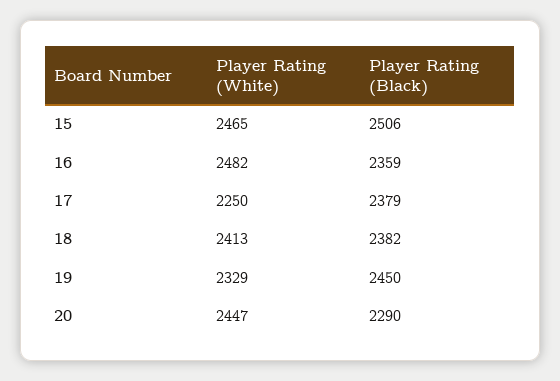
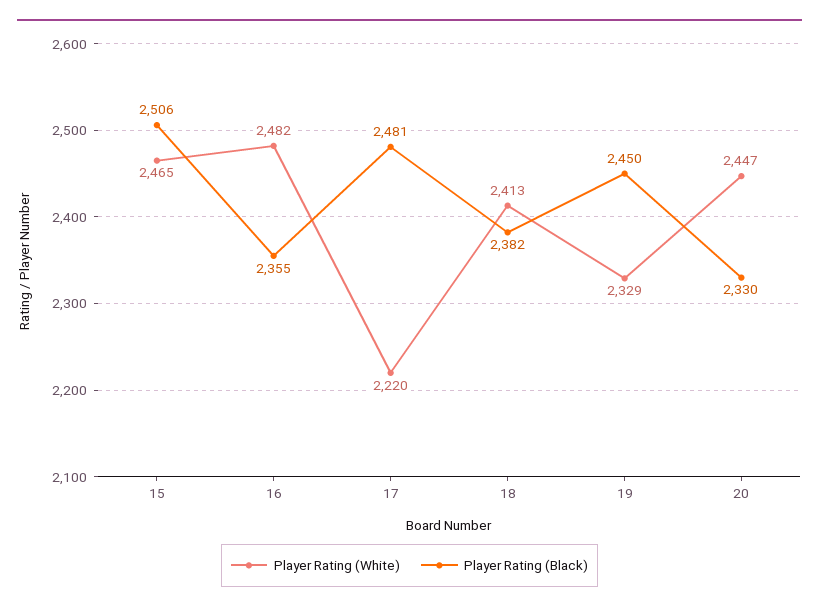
  {
    "Player Rating (White)": {
      "15": 2465,
      "16": 2482,
-     "17": 2250,
+     "17": 2220,
      "18": 2413,
      "19": 2329,
      "20": 2447
    },
    "Player Rating (Black)": {
      "15": 2506,
-     "16": 2359,
+     "16": 2355,
-     "17": 2379,
+     "17": 2481,
      "18": 2382,
      "19": 2450,
-     "20": 2290
+     "20": 2330
    }
  }

